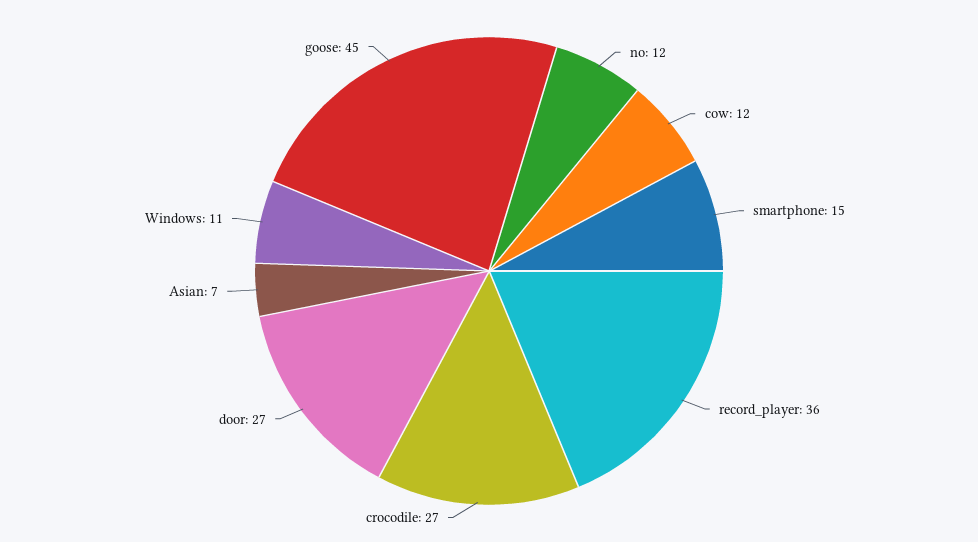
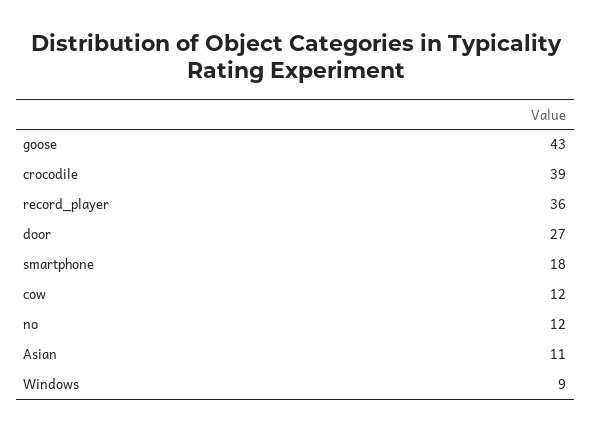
  {
    "no": 12,
    "cow": 12,
-   "smartphone": 15,
+   "smartphone": 18,
    "record_player": 36,
-   "crocodile": 27,
+   "crocodile": 39,
    "door": 27,
-   "Asian": 7,
+   "Asian": 11,
-   "Windows": 11,
+   "Windows": 9,
-   "goose": 45
+   "goose": 43
  }

